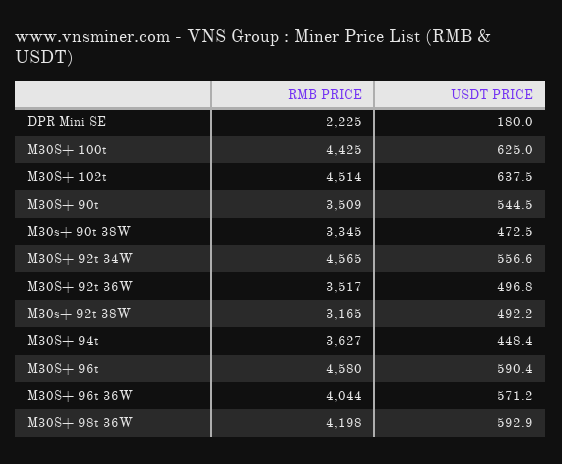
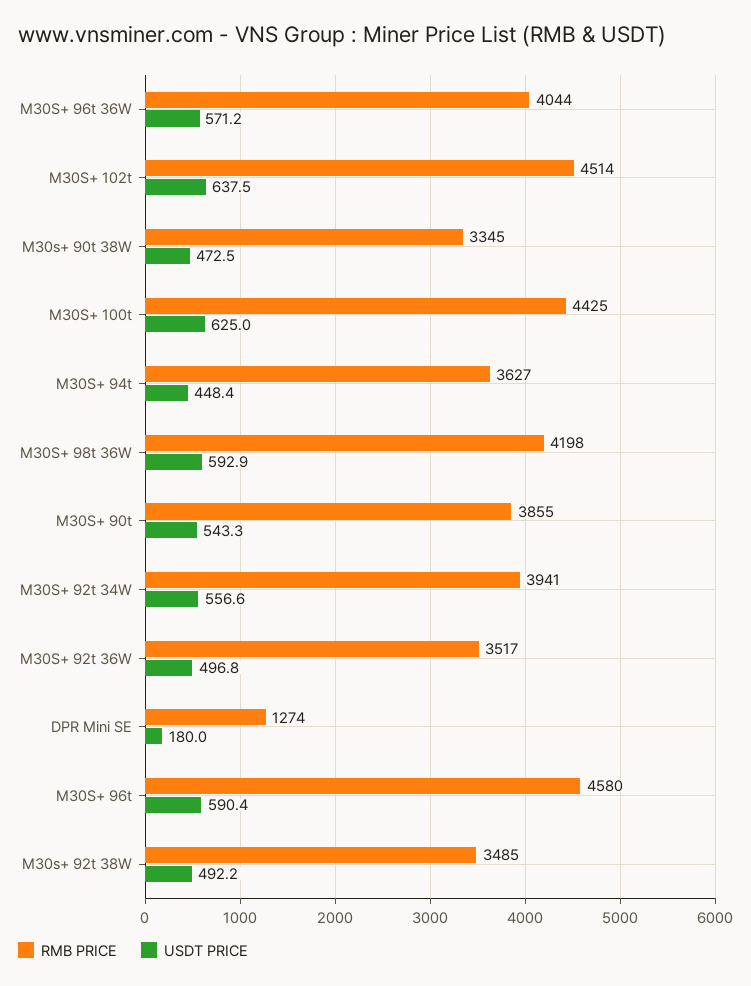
  {
    "RMB PRICE": {
-     "DPR Mini SE": 2225,
+     "DPR Mini SE": 1274,
      "M30S+ 100t": 4425,
      "M30S+ 102t": 4514,
-     "M30S+ 90t": 3509,
+     "M30S+ 90t": 3855,
      "M30s+ 90t 38W": 3345,
-     "M30S+ 92t 34W": 4565,
+     "M30S+ 92t 34W": 3941,
      "M30S+ 92t 36W": 3517,
-     "M30s+ 92t 38W": 3165,
+     "M30s+ 92t 38W": 3485,
      "M30S+ 94t": 3627,
      "M30S+ 96t": 4580,
      "M30S+ 96t 36W": 4044,
      "M30S+ 98t 36W": 4198
    },
    "USDT PRICE": {
      "DPR Mini SE": 180,
      "M30S+ 100t": 625,
      "M30S+ 102t": 637.5,
-     "M30S+ 90t": 544.5,
+     "M30S+ 90t": 543.3,
      "M30s+ 90t 38W": 472.5,
      "M30S+ 92t 34W": 556.6,
      "M30S+ 92t 36W": 496.8,
      "M30s+ 92t 38W": 492.2,
      "M30S+ 94t": 448.4,
      "M30S+ 96t": 590.4,
      "M30S+ 96t 36W": 571.2,
      "M30S+ 98t 36W": 592.9
    }
  }

